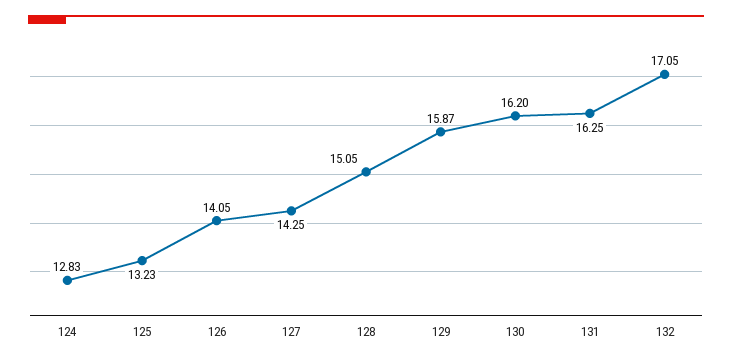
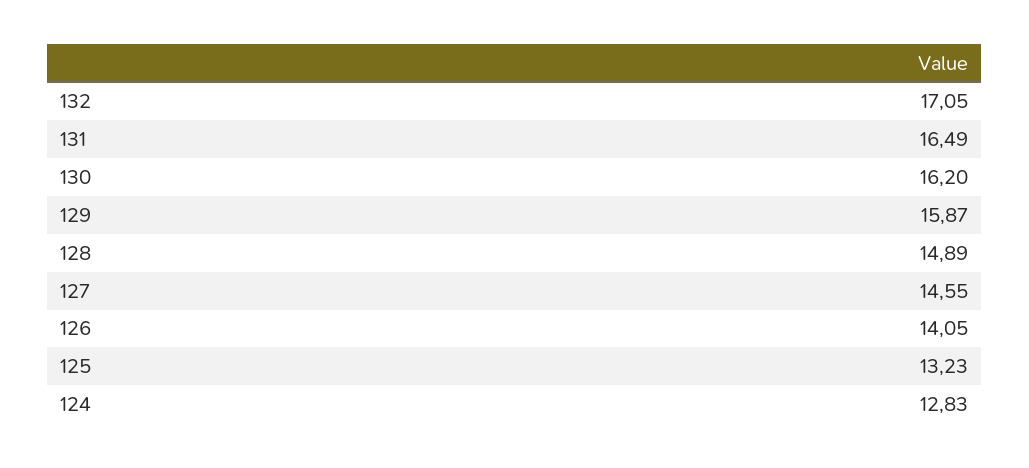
  {
    "124": 12.83,
    "125": 13.23,
    "126": 14.05,
-   "127": 14.25,
+   "127": 14.55,
-   "128": 15.05,
+   "128": 14.89,
    "129": 15.87,
    "130": 16.2,
-   "131": 16.25,
+   "131": 16.49,
    "132": 17.05
  }

